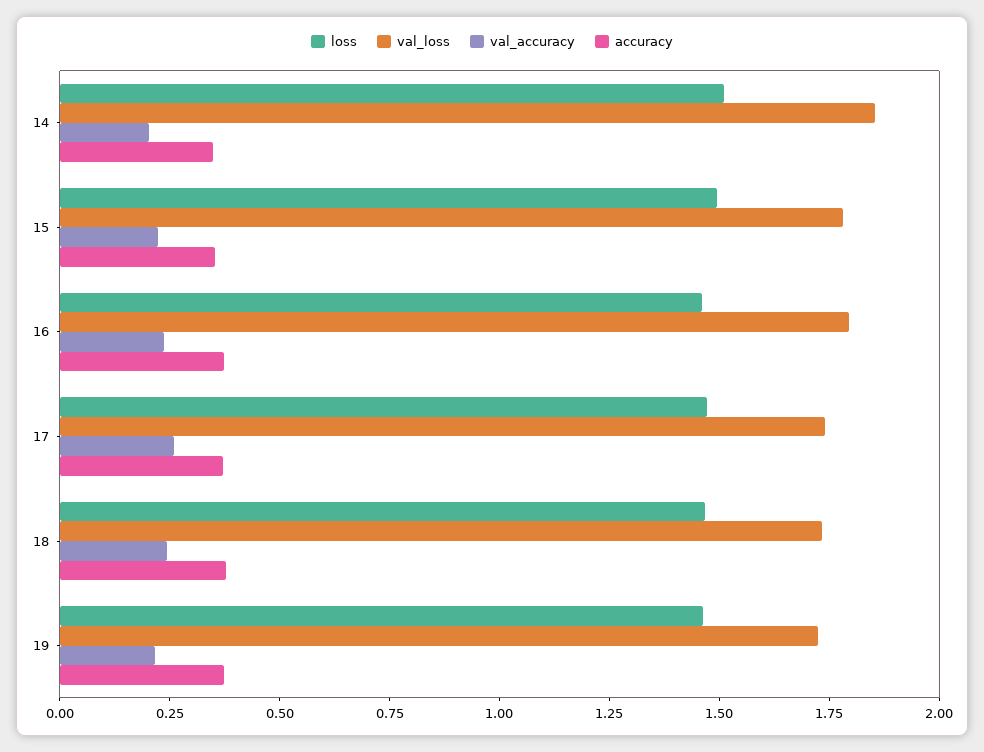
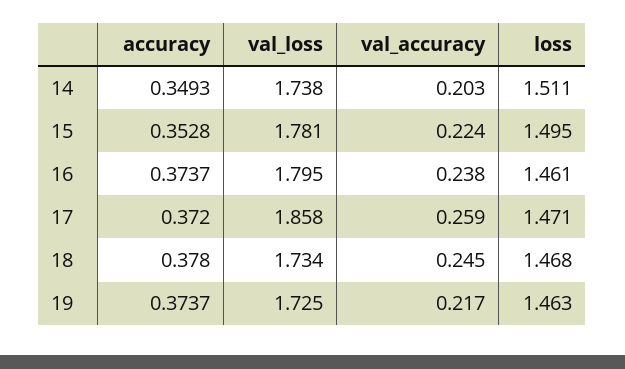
  {
    "loss": {
      "14": 1.511,
      "15": 1.495,
      "16": 1.461,
      "17": 1.471,
      "18": 1.468,
      "19": 1.463
    },
    "val_loss": {
-     "14": 1.85,
+     "14": 1.738,
      "15": 1.781,
      "16": 1.795,
-     "17": 1.75,
+     "17": 1.858,
      "18": 1.734,
      "19": 1.725
    },
    "val_accuracy": {
      "14": 0.203,
      "15": 0.224,
      "16": 0.238,
      "17": 0.259,
      "18": 0.245,
      "19": 0.217
    },
    "accuracy": {
      "14": 0.3493,
      "15": 0.3528,
      "16": 0.3737,
      "17": 0.372,
      "18": 0.378,
      "19": 0.3737
    }
  }

